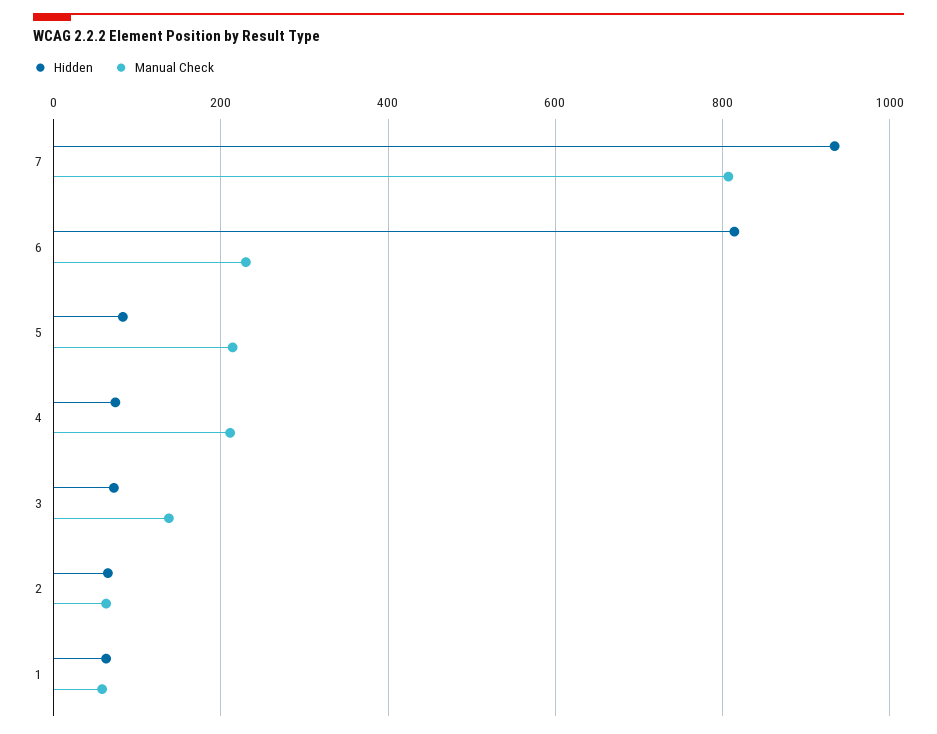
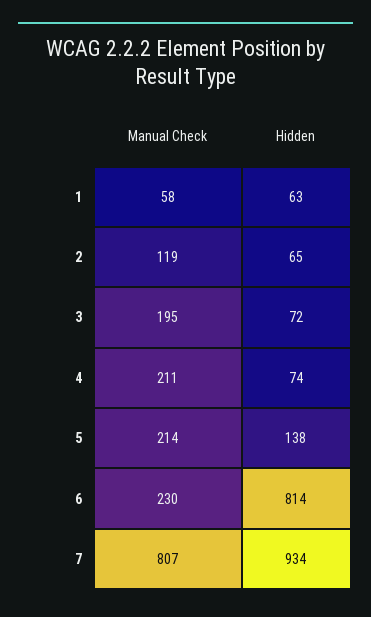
  {
    "Hidden": {
      "7": 934,
      "6": 814,
-     "5": 80,
+     "5": 138,
      "4": 74,
      "3": 72,
      "2": 65,
      "1": 63
    },
    "Manual Check": {
      "7": 807,
      "6": 230,
      "5": 214,
      "4": 211,
-     "3": 140,
+     "3": 195,
-     "2": 60,
+     "2": 119,
      "1": 58
    }
  }

